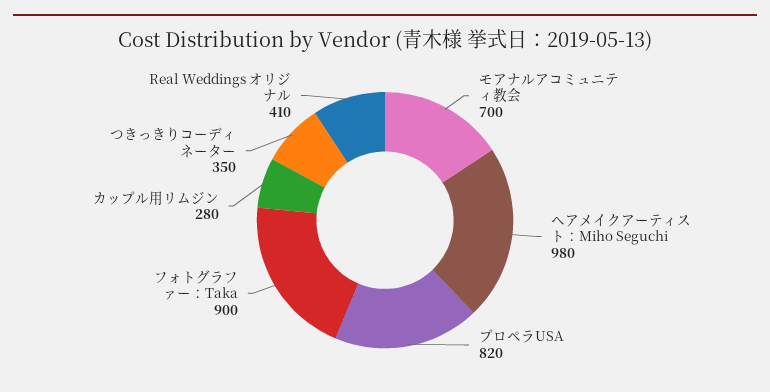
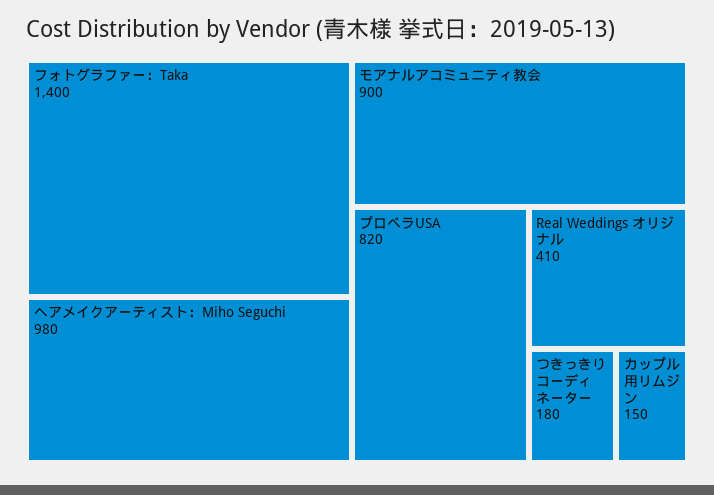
  {
-   "モアナルアコミュニティ教会": 700,
+   "モアナルアコミュニティ教会": 900,
    "ヘアメイクアーティスト：Miho Seguchi": 980,
    "プロペラUSA": 820,
-   "フォトグラファー：Taka": 900,
+   "フォトグラファー：Taka": 1400,
-   "カップル用リムジン": 280,
+   "カップル用リムジン": 150,
-   "つきっきりコーディネーター": 350,
+   "つきっきりコーディネーター": 180,
    "Real Weddings オリジナル": 410
  }

